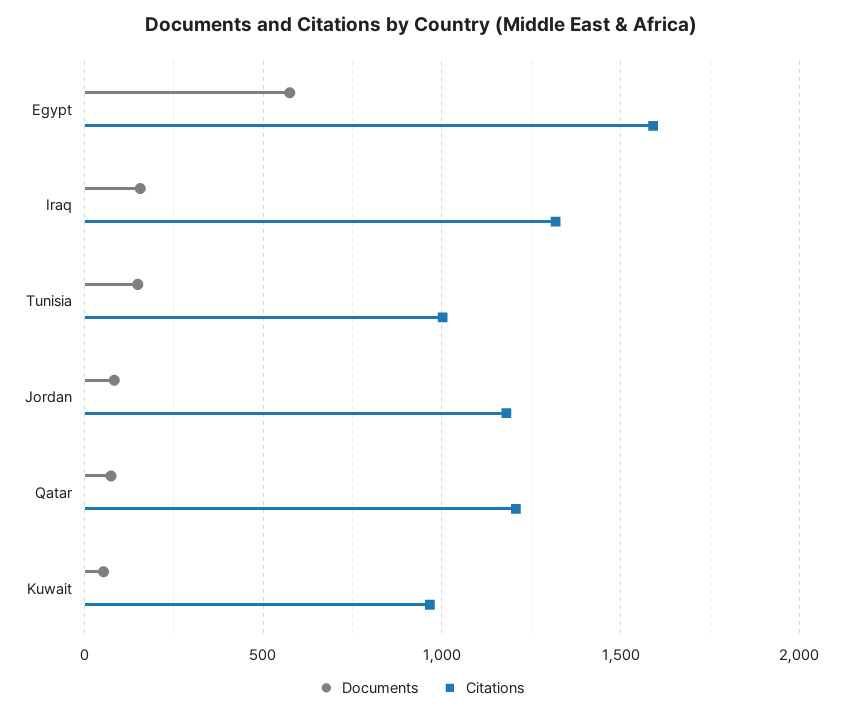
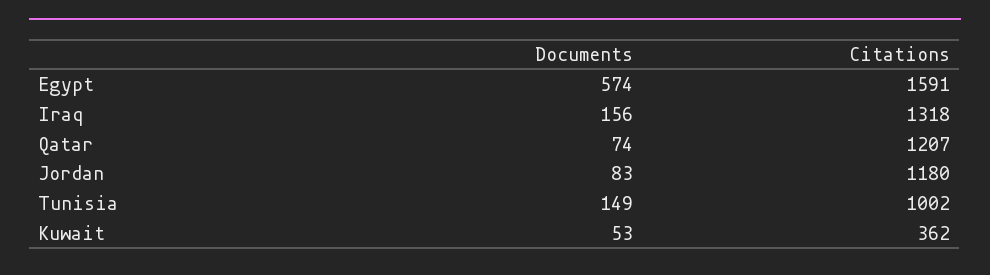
  {
    "Documents": {
      "Egypt": 574,
      "Iraq": 156,
      "Tunisia": 149,
      "Jordan": 83,
      "Qatar": 74,
      "Kuwait": 53
    },
    "Citations": {
      "Egypt": 1591,
      "Iraq": 1318,
      "Tunisia": 1002,
      "Jordan": 1180,
      "Qatar": 1207,
-     "Kuwait": 950
+     "Kuwait": 362
    }
  }

